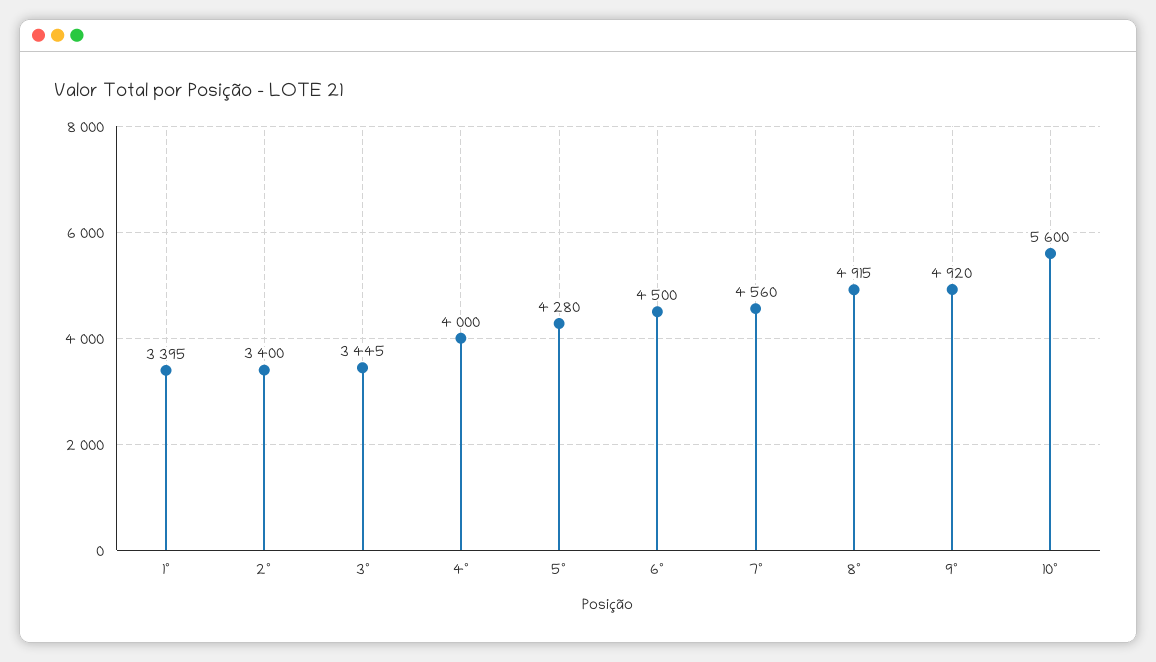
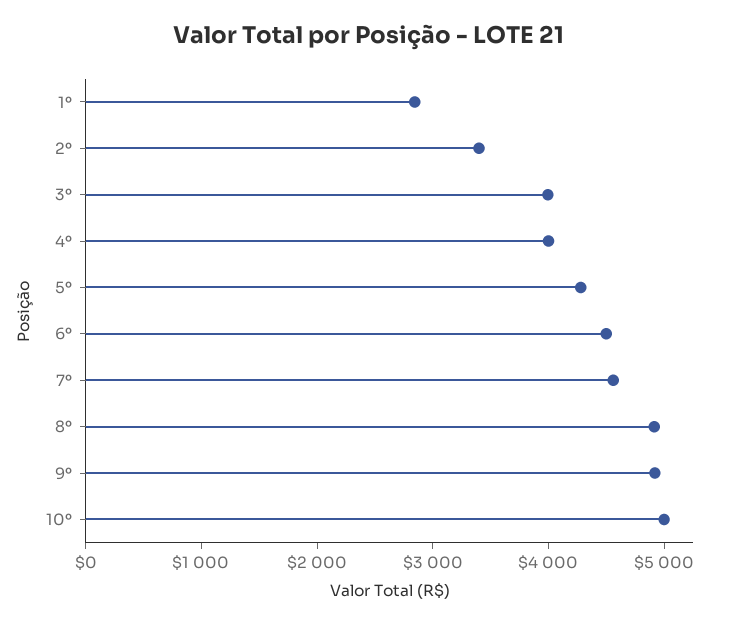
  {
-   "1º": 3395,
+   "1º": 2800,
    "2º": 3400,
-   "3º": 3445,
+   "3º": 4000,
    "4º": 4000,
    "5º": 4280,
    "6º": 4500,
    "7º": 4560,
    "8º": 4915,
    "9º": 4920,
-   "10º": 5600
+   "10º": 5000
  }

